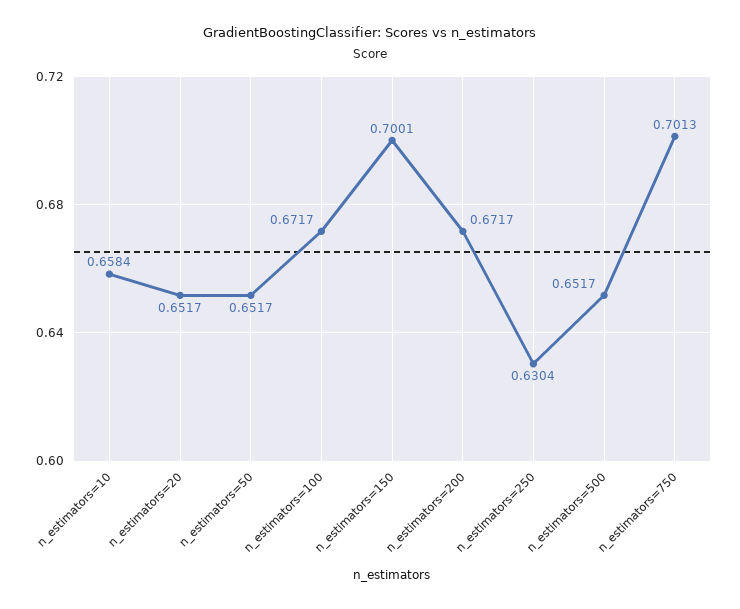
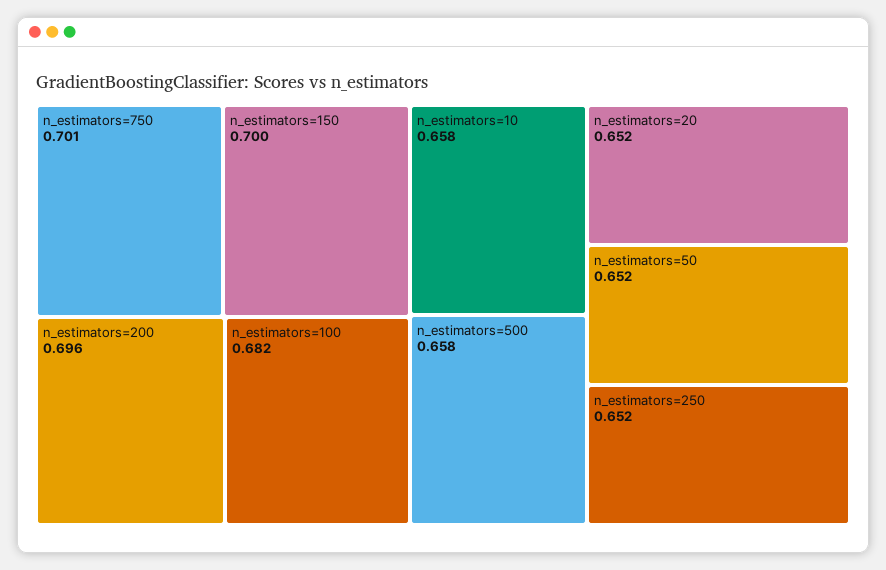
  {
    "n_estimators=10": 0.6584,
    "n_estimators=20": 0.6517,
    "n_estimators=50": 0.6517,
-   "n_estimators=100": 0.6717,
+   "n_estimators=100": 0.682,
    "n_estimators=150": 0.7001,
-   "n_estimators=200": 0.6717,
+   "n_estimators=200": 0.696,
-   "n_estimators=250": 0.6304,
+   "n_estimators=250": 0.652,
-   "n_estimators=500": 0.6517,
+   "n_estimators=500": 0.658,
    "n_estimators=750": 0.7013
  }

